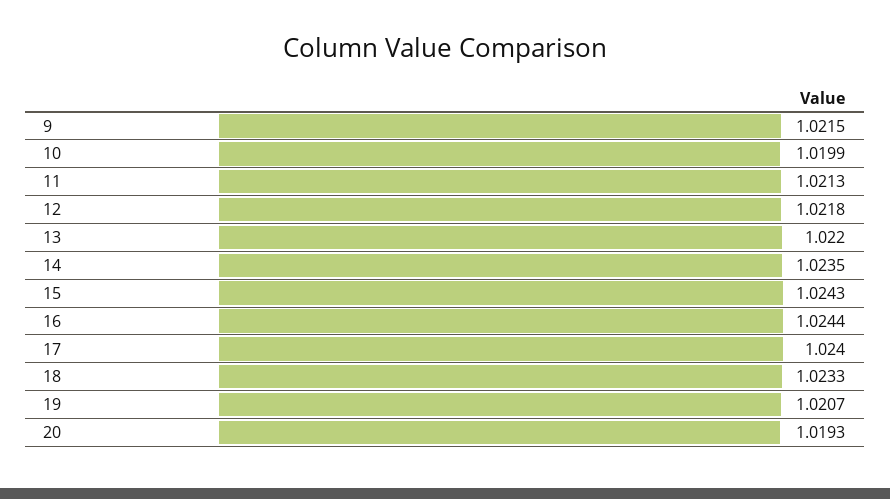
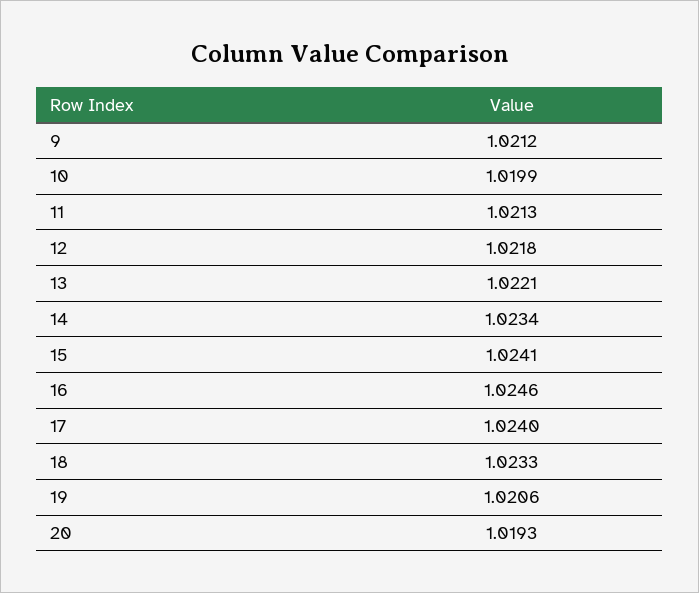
  {
-   "9": 1.0215,
+   "9": 1.0212,
    "10": 1.0199,
    "11": 1.0213,
    "12": 1.0218,
-   "13": 1.022,
+   "13": 1.0221,
-   "14": 1.0235,
+   "14": 1.0234,
-   "15": 1.0243,
+   "15": 1.0241,
-   "16": 1.0244,
+   "16": 1.0246,
    "17": 1.024,
    "18": 1.0233,
-   "19": 1.0207,
+   "19": 1.0206,
    "20": 1.0193
  }

